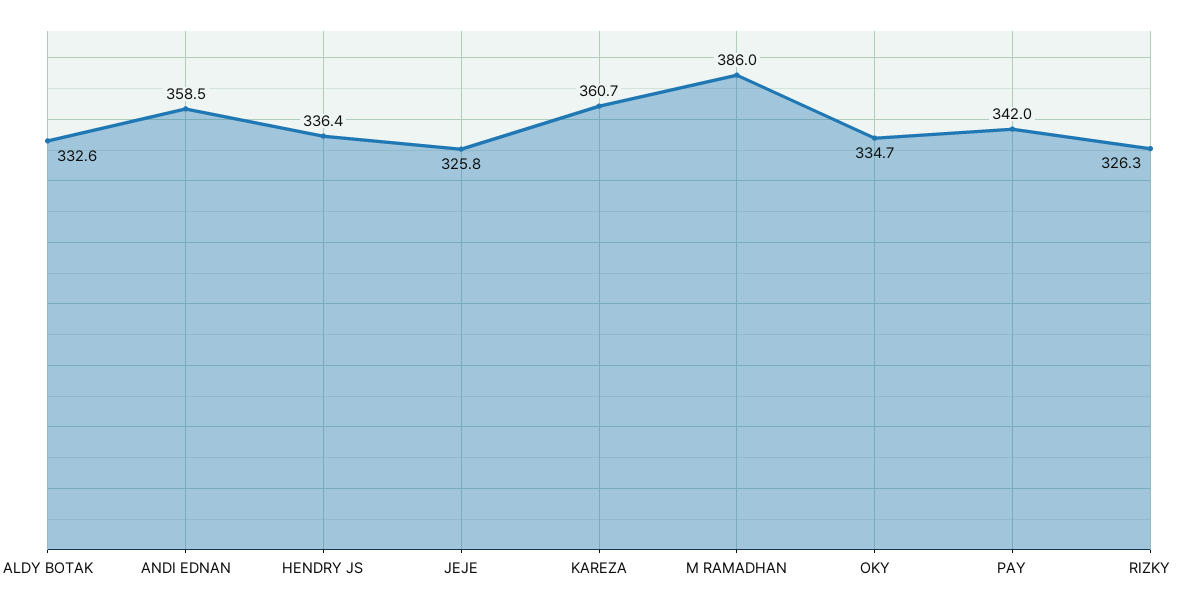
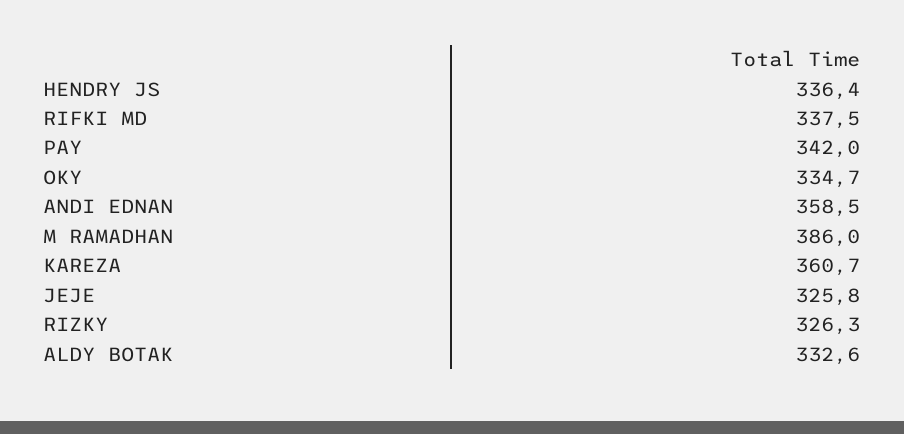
  {
    "ALDY BOTAK": 332.6,
    "ANDI EDNAN": 358.5,
    "HENDRY JS": 336.4,
    "JEJE": 325.8,
    "KAREZA": 360.7,
    "M RAMADHAN": 386,
    "OKY": 334.7,
    "PAY": 342,
-   "RIZKY": 326.3
+   "RIZKY": 326.3,
+   "RIFKI MD": 337.5
  }

